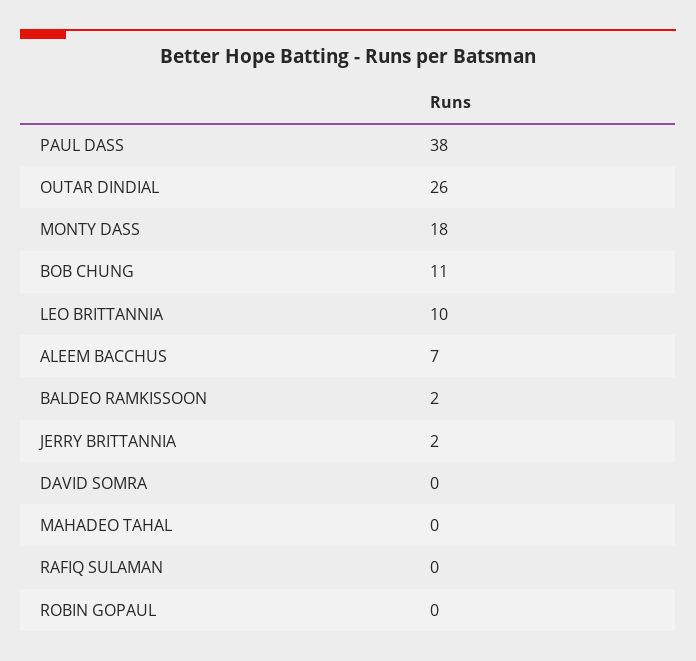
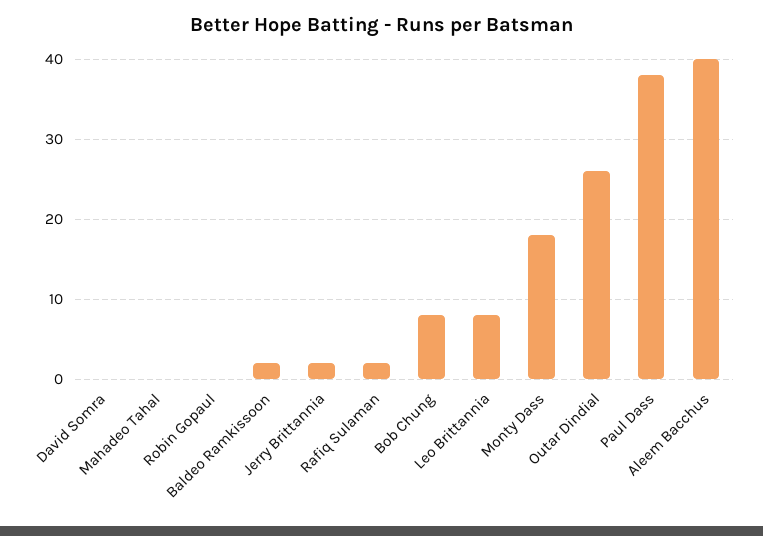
  {
    "PAUL DASS": 38,
    "OUTAR DINDIAL": 26,
    "MONTY DASS": 18,
-   "BOB CHUNG": 11,
+   "BOB CHUNG": 8,
-   "LEO BRITTANNIA": 10,
+   "LEO BRITTANNIA": 8,
-   "ALEEM BACCHUS": 7,
+   "ALEEM BACCHUS": 40,
    "BALDEO RAMKISSOON": 2,
    "JERRY BRITTANNIA": 2,
    "DAVID SOMRA": 0,
    "MAHADEO TAHAL": 0,
-   "RAFIQ SULAMAN": 0,
+   "RAFIQ SULAMAN": 2,
    "ROBIN GOPAUL": 0
  }

